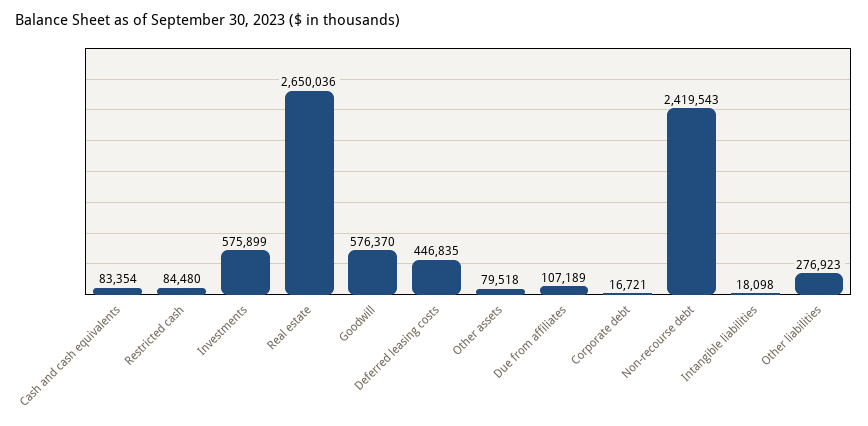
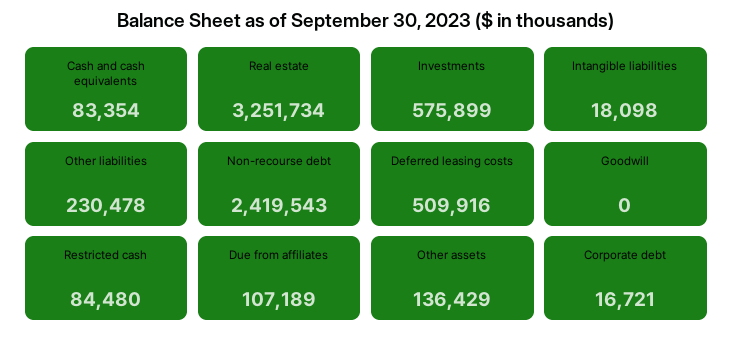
  {
    "Cash and cash equivalents": 83354,
    "Restricted cash": 84480,
    "Investments": 575899,
-   "Real estate": 2650036,
+   "Real estate": 3251734,
-   "Goodwill": 576370,
+   "Goodwill": 0,
-   "Deferred leasing costs": 446835,
+   "Deferred leasing costs": 509916,
-   "Other assets": 79518,
+   "Other assets": 136429,
    "Due from affiliates": 107189,
    "Corporate debt": 16721,
    "Non-recourse debt": 2419543,
    "Intangible liabilities": 18098,
-   "Other liabilities": 276923
+   "Other liabilities": 230478
  }

